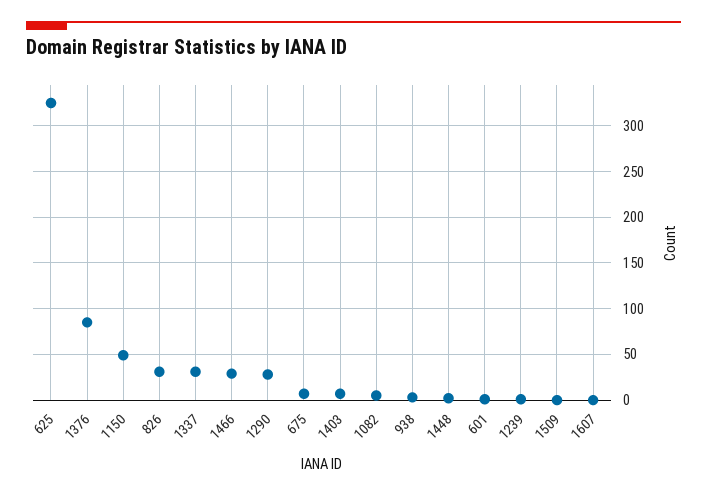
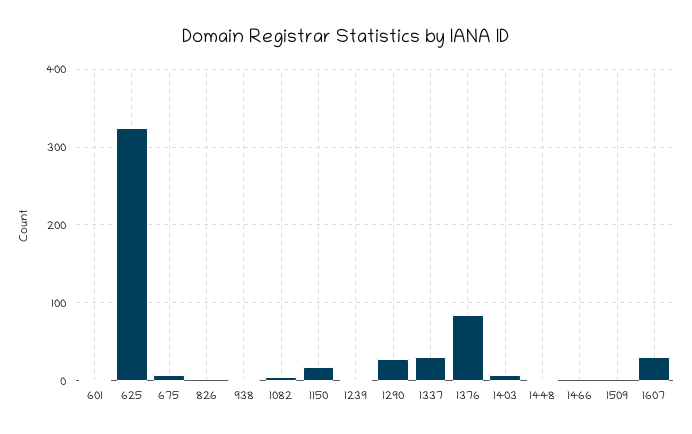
  {
    "625": 330,
    "1376": 90,
-   "1150": 50,
+   "1150": 20,
-   "826": 30,
+   "826": 0,
    "1337": 30,
-   "1466": 30,
+   "1466": 0,
    "1290": 30,
    "675": 10,
    "1403": 10,
    "1082": 10,
    "938": 0,
    "1448": 0,
    "601": 0,
    "1239": 0,
    "1509": 0,
-   "1607": 0
+   "1607": 30
  }

